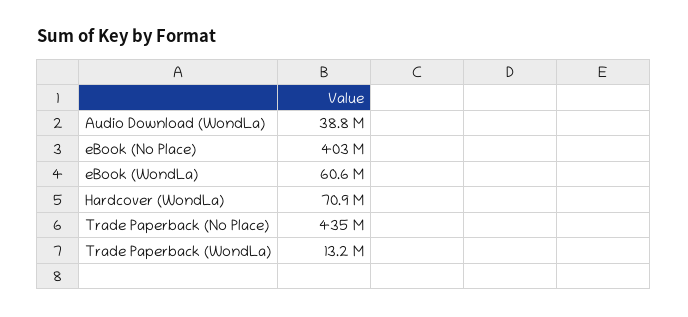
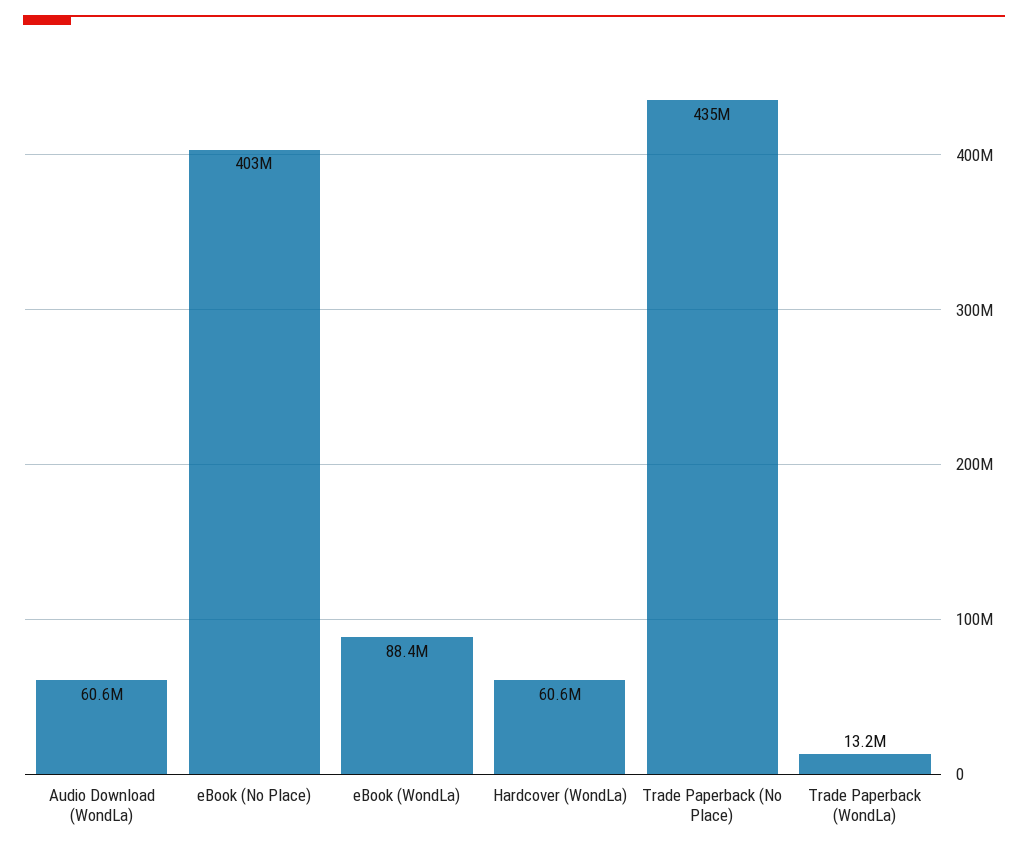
  {
-   "Audio Download (WondLa)": 38800000,
+   "Audio Download (WondLa)": 60600000,
    "eBook (No Place)": 403000000,
-   "eBook (WondLa)": 60600000,
+   "eBook (WondLa)": 88400000,
-   "Hardcover (WondLa)": 70900000,
+   "Hardcover (WondLa)": 60600000,
    "Trade Paperback (No Place)": 435000000,
    "Trade Paperback (WondLa)": 13200000
  }

